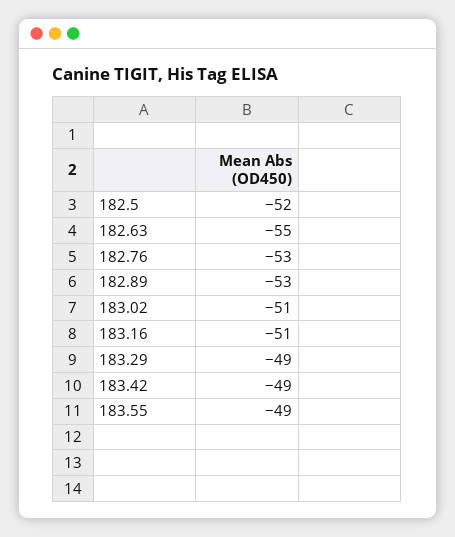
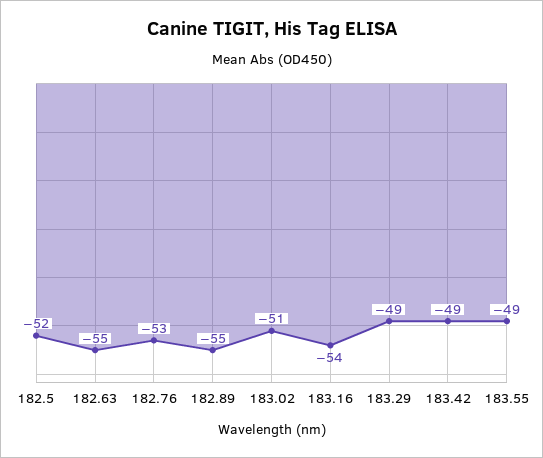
  {
    "182.5": -52,
    "182.63": -55,
    "182.76": -53,
-   "182.89": -53,
+   "182.89": -55,
    "183.02": -51,
-   "183.16": -51,
+   "183.16": -54,
    "183.29": -49,
    "183.42": -49,
    "183.55": -49
  }

